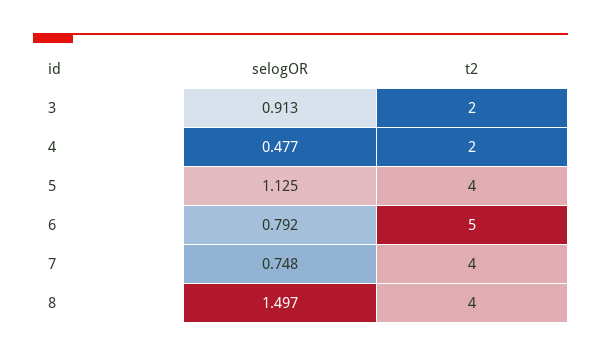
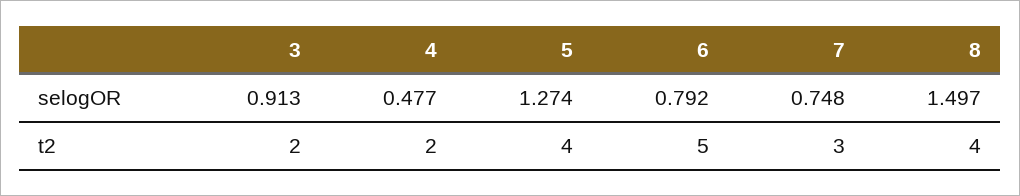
  {
    "selogOR": {
      "3": 0.913,
      "4": 0.477,
-     "5": 1.125,
+     "5": 1.274,
      "6": 0.792,
      "7": 0.748,
      "8": 1.497
    },
    "t2": {
      "3": 2,
      "4": 2,
      "5": 4,
      "6": 5,
-     "7": 4,
+     "7": 3,
      "8": 4
    }
  }

